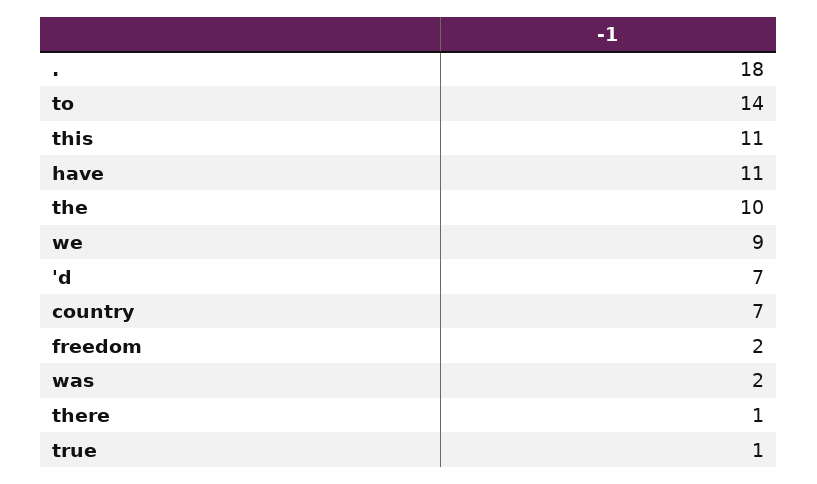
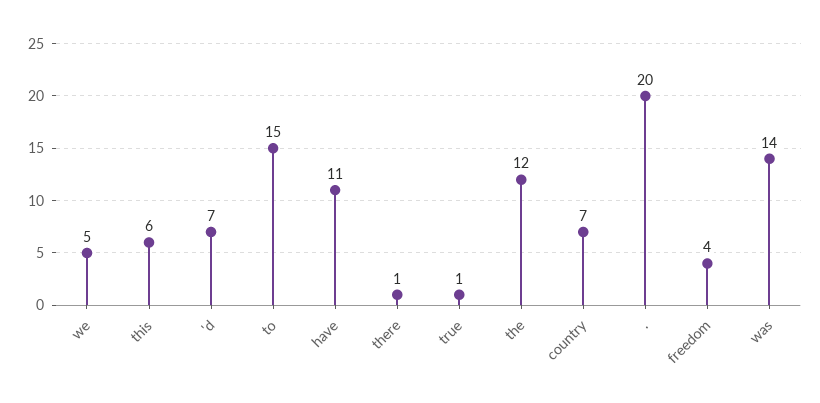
  {
-   ".": 18,
+   ".": 20,
-   "to": 14,
+   "to": 15,
-   "this": 11,
+   "this": 6,
    "have": 11,
-   "the": 10,
+   "the": 12,
-   "we": 9,
+   "we": 5,
    "'d": 7,
    "country": 7,
-   "freedom": 2,
+   "freedom": 4,
-   "was": 2,
+   "was": 14,
    "there": 1,
    "true": 1
  }

